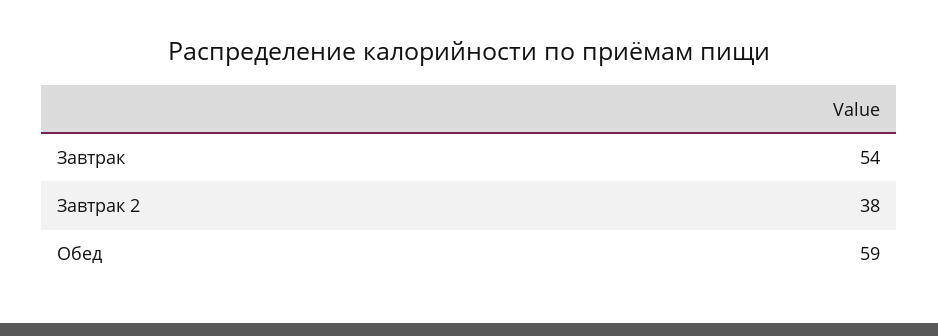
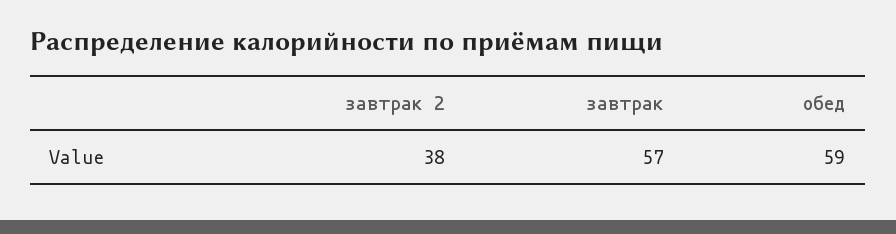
  {
-   "Завтрак": 54,
+   "Завтрак": 57,
    "Завтрак 2": 38,
    "Обед": 59
  }

